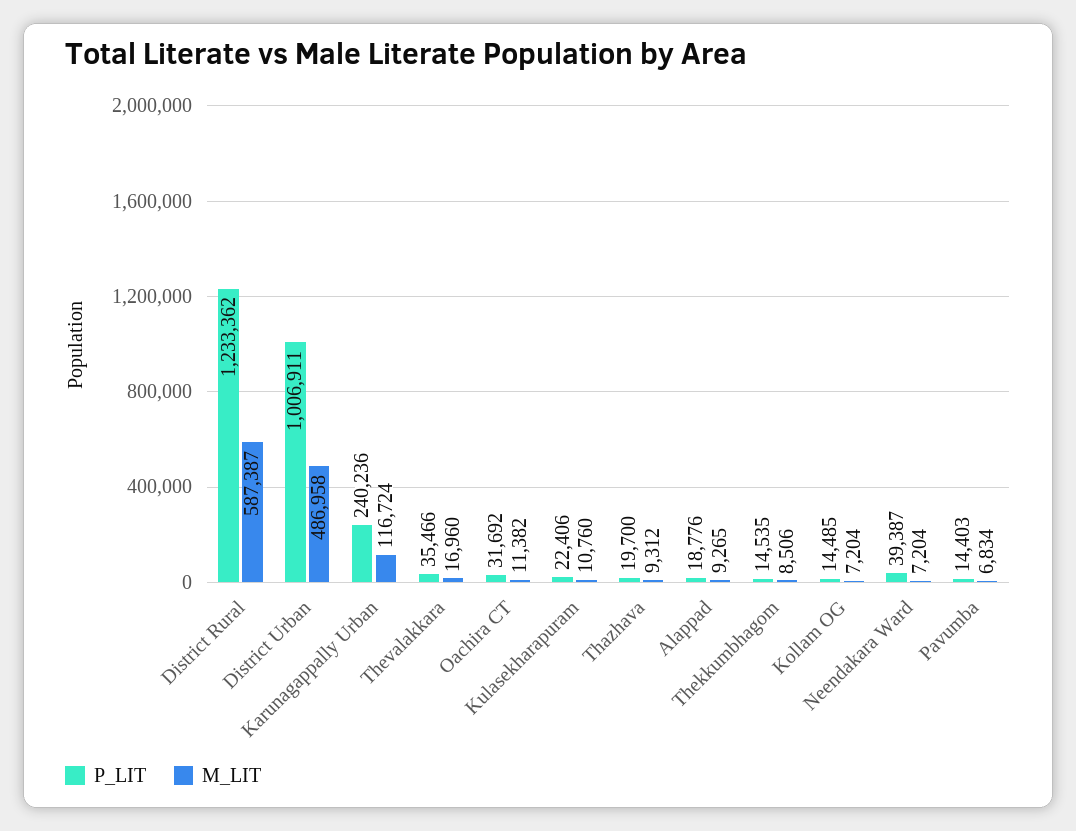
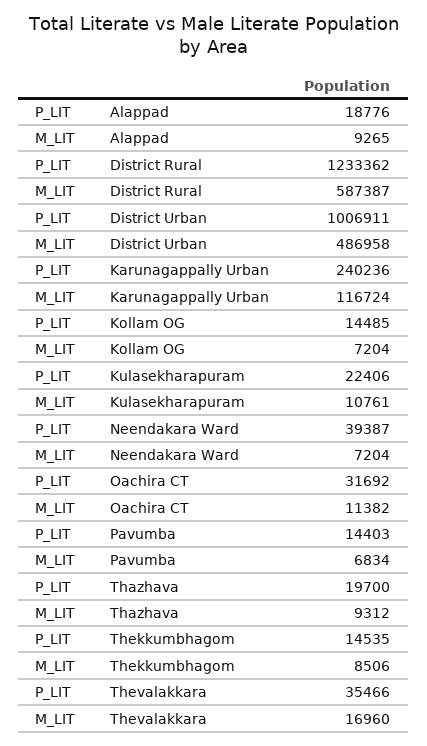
  {
    "P_LIT": {
      "District Rural": 1233362,
      "District Urban": 1006911,
      "Karunagappally Urban": 240236,
      "Thevalakkara": 35466,
      "Oachira CT": 31692,
      "Kulasekharapuram": 22406,
      "Thazhava": 19700,
      "Alappad": 18776,
      "Thekkumbhagom": 14535,
      "Kollam OG": 14485,
      "Neendakara Ward": 39387,
      "Pavumba": 14403
    },
    "M_LIT": {
      "District Rural": 587387,
      "District Urban": 486958,
      "Karunagappally Urban": 116724,
      "Thevalakkara": 16960,
      "Oachira CT": 11382,
-     "Kulasekharapuram": 10760,
+     "Kulasekharapuram": 10761,
      "Thazhava": 9312,
      "Alappad": 9265,
      "Thekkumbhagom": 8506,
      "Kollam OG": 7204,
      "Neendakara Ward": 7204,
      "Pavumba": 6834
    }
  }

